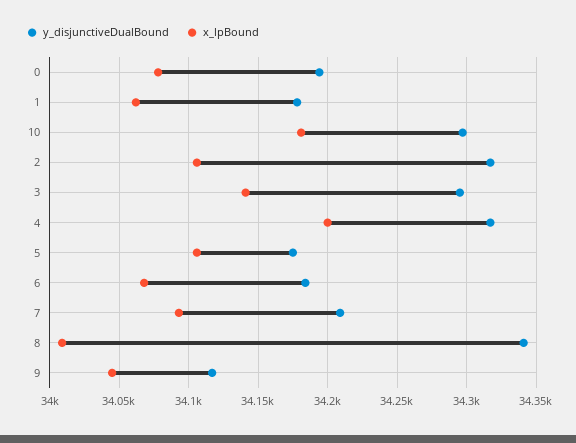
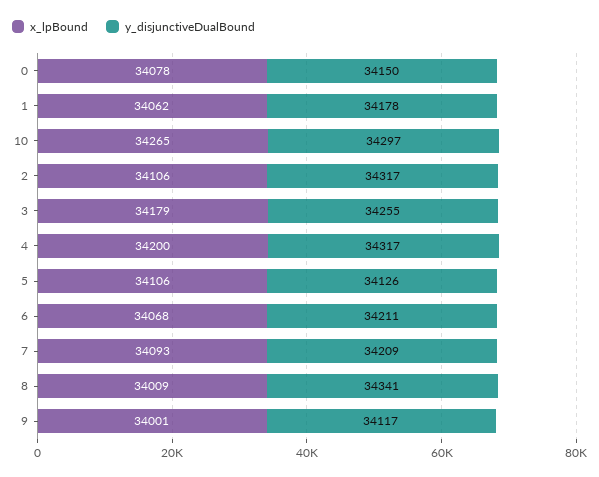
  {
    "y_disjunctiveDualBound": {
-     "0": 34195,
+     "0": 34150,
      "1": 34178,
      "10": 34297,
      "2": 34317,
-     "3": 34295,
+     "3": 34255,
      "4": 34317,
-     "5": 34175,
+     "5": 34126,
-     "6": 34185,
+     "6": 34211,
      "7": 34209,
      "8": 34341,
      "9": 34117
    },
    "x_lpBound": {
      "0": 34078,
      "1": 34062,
-     "10": 34180,
+     "10": 34265,
      "2": 34106,
-     "3": 34140,
+     "3": 34179,
      "4": 34200,
      "5": 34106,
      "6": 34068,
      "7": 34093,
      "8": 34009,
-     "9": 34045
+     "9": 34001
    }
  }

